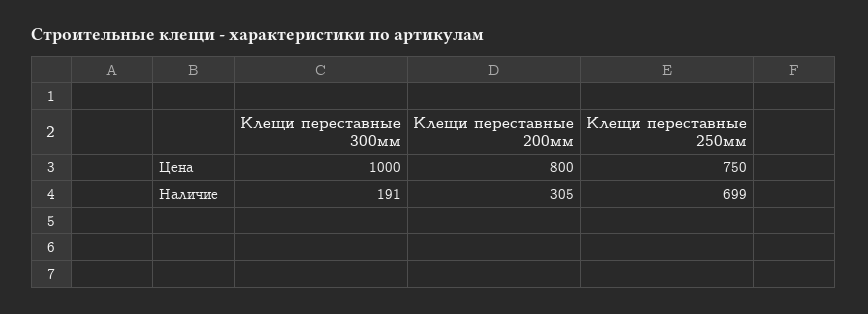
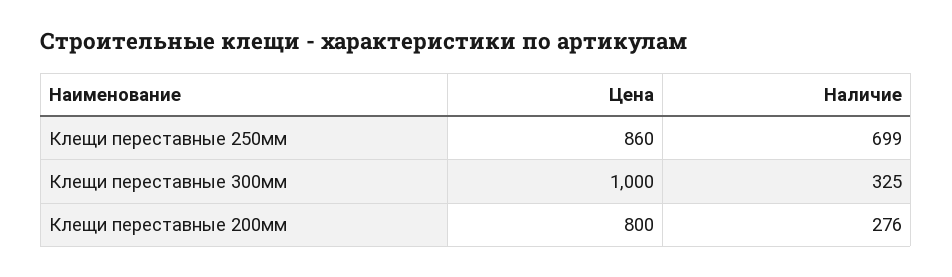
  {
    "Клещи переставные 300мм": {
      "Цена": 1000,
-     "Наличие": 191
+     "Наличие": 325
    },
    "Клещи переставные 200мм": {
      "Цена": 800,
-     "Наличие": 305
+     "Наличие": 276
    },
    "Клещи переставные 250мм": {
-     "Цена": 750,
+     "Цена": 860,
      "Наличие": 699
    }
  }

